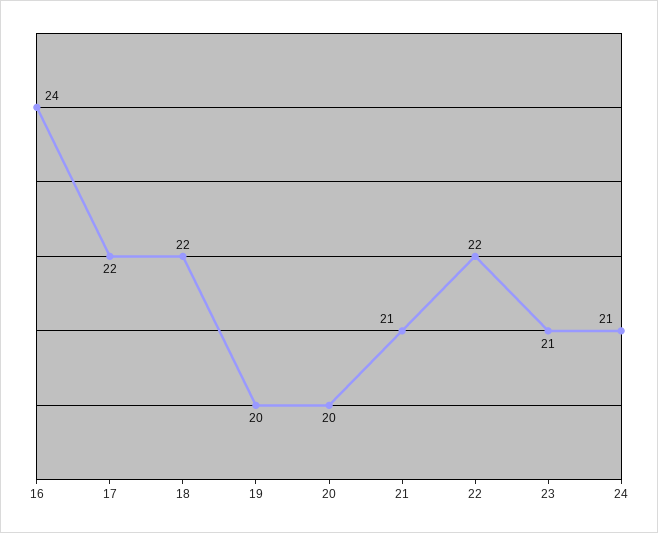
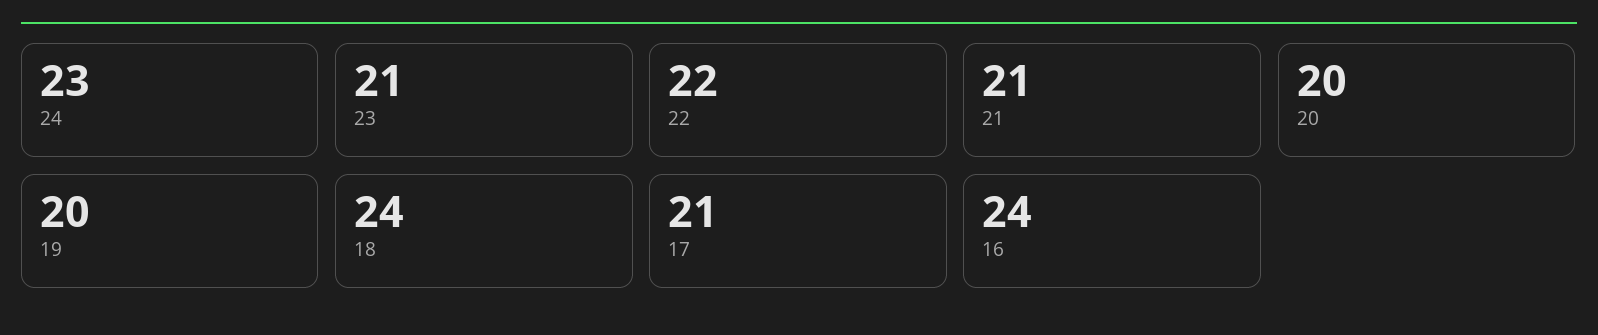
  {
    "16": 24,
-   "17": 22,
+   "17": 21,
-   "18": 22,
+   "18": 24,
    "19": 20,
    "20": 20,
    "21": 21,
    "22": 22,
    "23": 21,
-   "24": 21
+   "24": 23
  }

